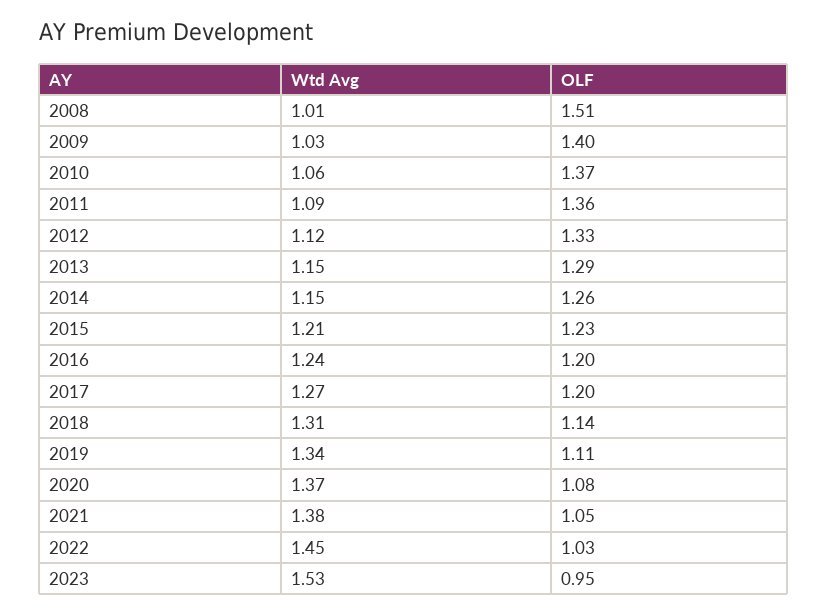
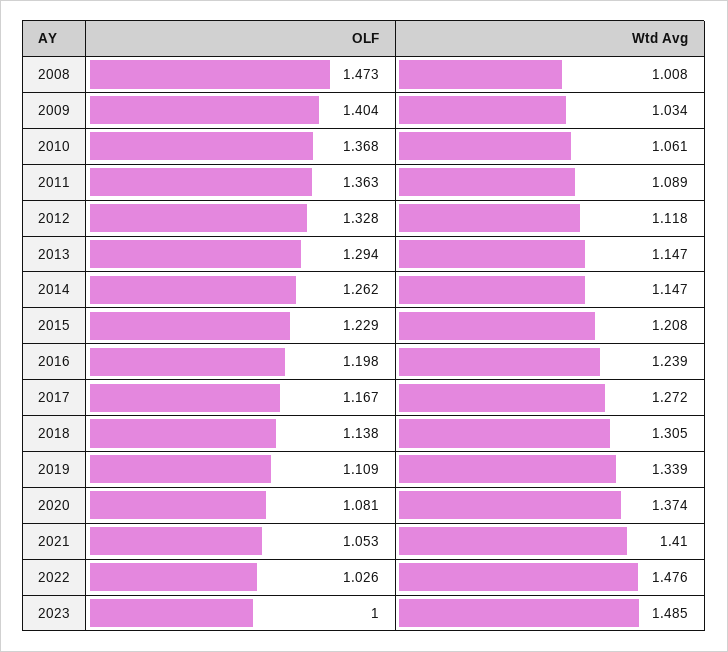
  {
    "Wtd Avg": {
      "2008": 1.008,
      "2009": 1.034,
      "2010": 1.061,
      "2011": 1.089,
      "2012": 1.118,
      "2013": 1.147,
      "2014": 1.147,
      "2015": 1.208,
      "2016": 1.239,
      "2017": 1.272,
      "2018": 1.305,
      "2019": 1.339,
      "2020": 1.374,
-     "2021": 1.38,
+     "2021": 1.41,
-     "2022": 1.45,
+     "2022": 1.476,
-     "2023": 1.53
+     "2023": 1.485
    },
    "OLF": {
-     "2008": 1.51,
+     "2008": 1.473,
      "2009": 1.404,
      "2010": 1.368,
      "2011": 1.363,
      "2012": 1.328,
      "2013": 1.294,
      "2014": 1.262,
      "2015": 1.229,
      "2016": 1.198,
-     "2017": 1.2,
+     "2017": 1.167,
      "2018": 1.138,
      "2019": 1.109,
      "2020": 1.081,
      "2021": 1.053,
      "2022": 1.026,
-     "2023": 0.95
+     "2023": 1
    }
  }

